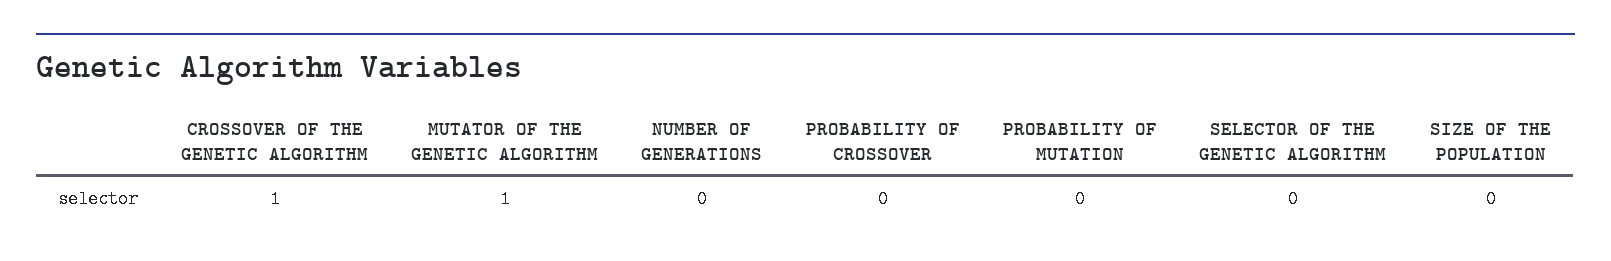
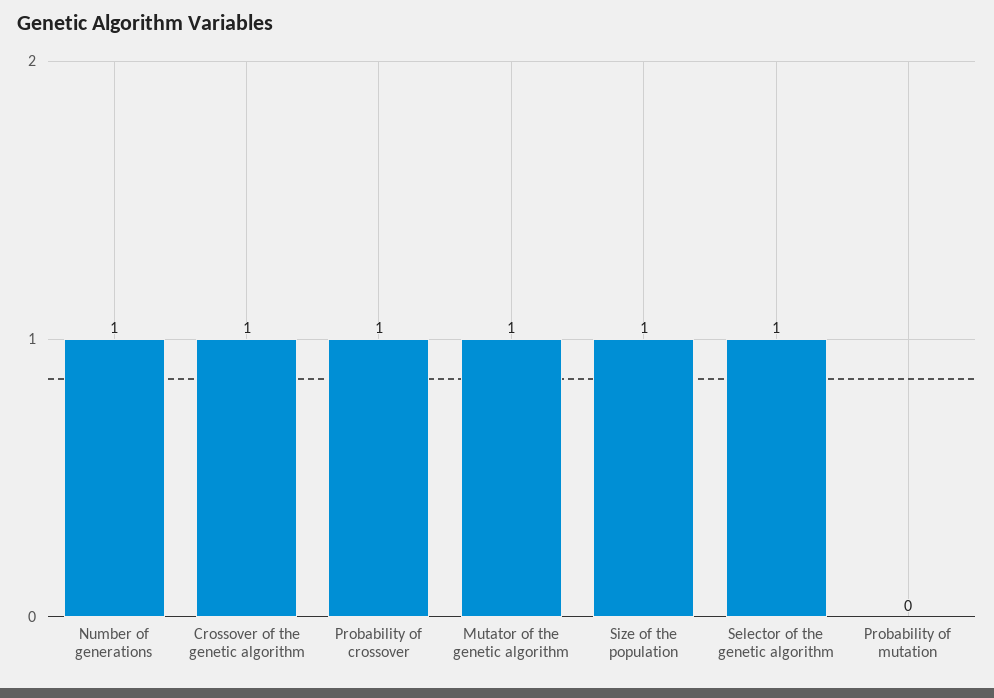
  {
    "CROSSOVER OF THE GENETIC ALGORITHM": 1,
    "MUTATOR OF THE GENETIC ALGORITHM": 1,
-   "NUMBER OF GENERATIONS": 0,
+   "NUMBER OF GENERATIONS": 1,
-   "PROBABILITY OF CROSSOVER": 0,
+   "PROBABILITY OF CROSSOVER": 1,
    "PROBABILITY OF MUTATION": 0,
-   "SELECTOR OF THE GENETIC ALGORITHM": 0,
+   "SELECTOR OF THE GENETIC ALGORITHM": 1,
-   "SIZE OF THE POPULATION": 0
+   "SIZE OF THE POPULATION": 1
  }

